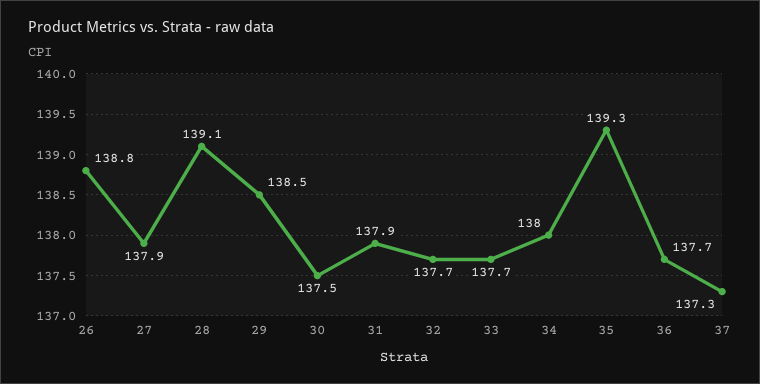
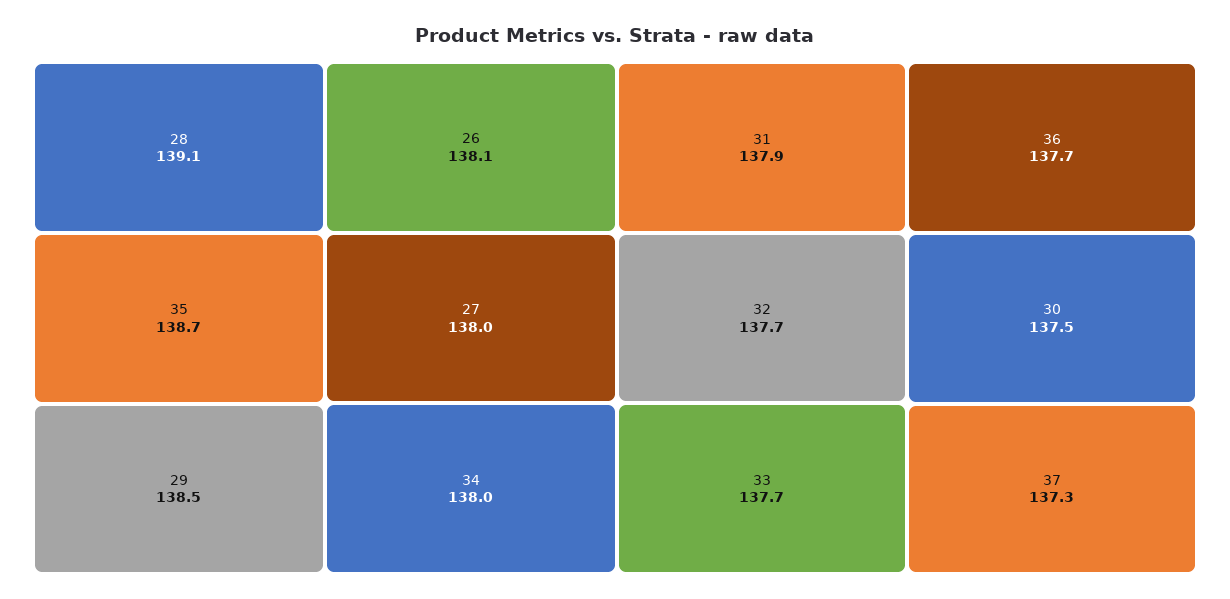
  {
-   "26": 138.8,
+   "26": 138.1,
-   "27": 137.9,
+   "27": 138,
    "28": 139.1,
    "29": 138.5,
    "30": 137.5,
    "31": 137.9,
    "32": 137.7,
    "33": 137.7,
    "34": 138,
-   "35": 139.3,
+   "35": 138.7,
    "36": 137.7,
    "37": 137.3
  }

